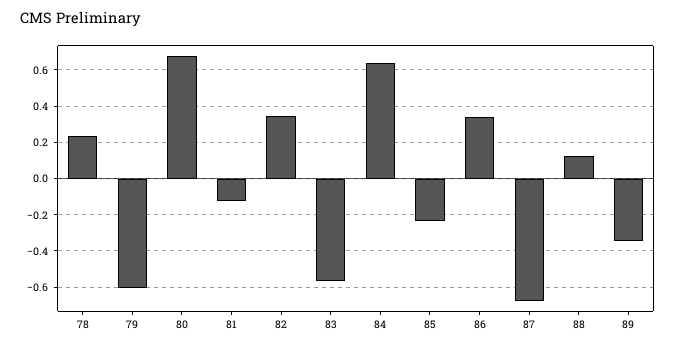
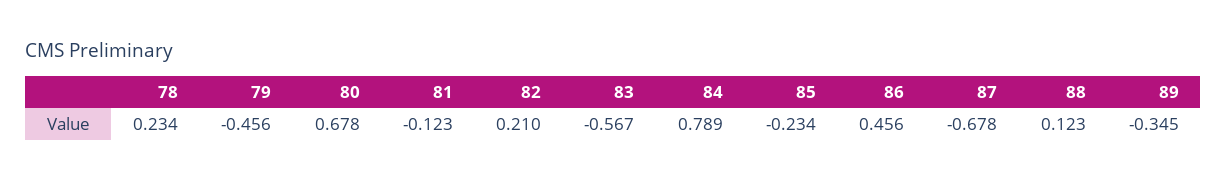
  {
    "78": 0.234,
-   "79": -0.6,
+   "79": -0.456,
    "80": 0.678,
    "81": -0.123,
-   "82": 0.35,
+   "82": 0.21,
    "83": -0.567,
-   "84": 0.65,
+   "84": 0.789,
    "85": -0.234,
-   "86": 0.35,
+   "86": 0.456,
    "87": -0.678,
    "88": 0.123,
    "89": -0.345
  }

